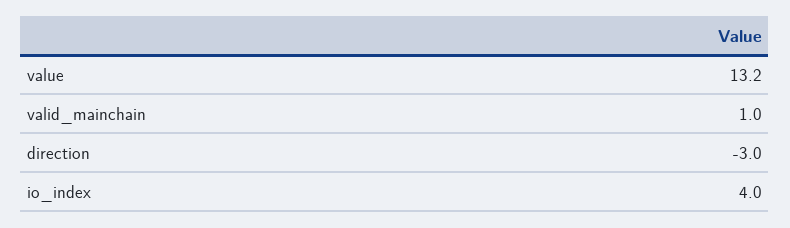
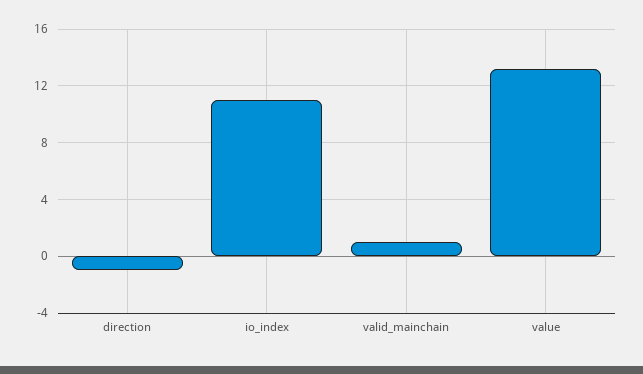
  {
    "value": 13.2,
    "valid_mainchain": 1,
-   "direction": -3,
+   "direction": -1,
-   "io_index": 4
+   "io_index": 11
  }

